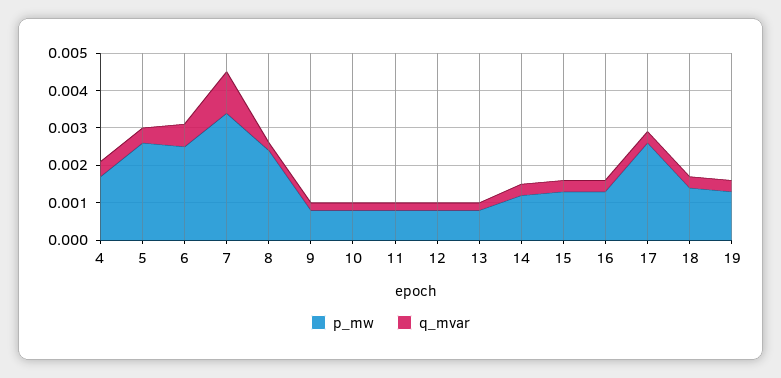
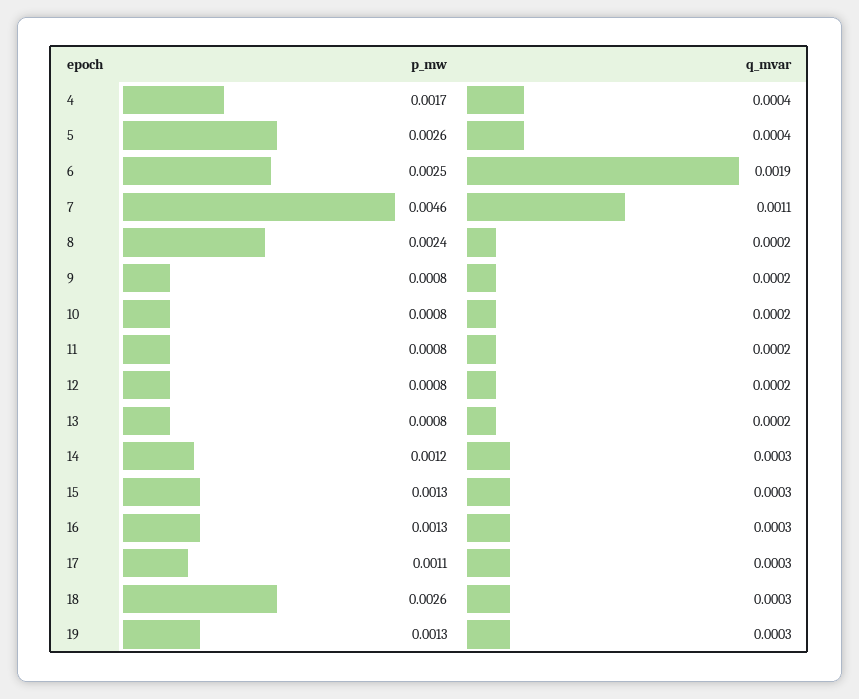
  {
    "p_mw": {
      "4": 0.0017,
      "5": 0.0026,
      "6": 0.0025,
-     "7": 0.0035,
+     "7": 0.0046,
      "8": 0.0024,
      "9": 0.0008,
      "10": 0.0008,
      "11": 0.0008,
      "12": 0.0008,
      "13": 0.0008,
      "14": 0.0012,
      "15": 0.0013,
      "16": 0.0013,
-     "17": 0.0025,
+     "17": 0.0011,
-     "18": 0.0015,
+     "18": 0.0026,
      "19": 0.0013
    },
    "q_mvar": {
      "4": 0.0004,
      "5": 0.0004,
-     "6": 0.0005,
+     "6": 0.0019,
      "7": 0.0011,
      "8": 0.0002,
      "9": 0.0002,
      "10": 0.0002,
      "11": 0.0002,
      "12": 0.0002,
      "13": 0.0002,
      "14": 0.0003,
      "15": 0.0003,
      "16": 0.0003,
      "17": 0.0003,
      "18": 0.0003,
      "19": 0.0003
    }
  }

